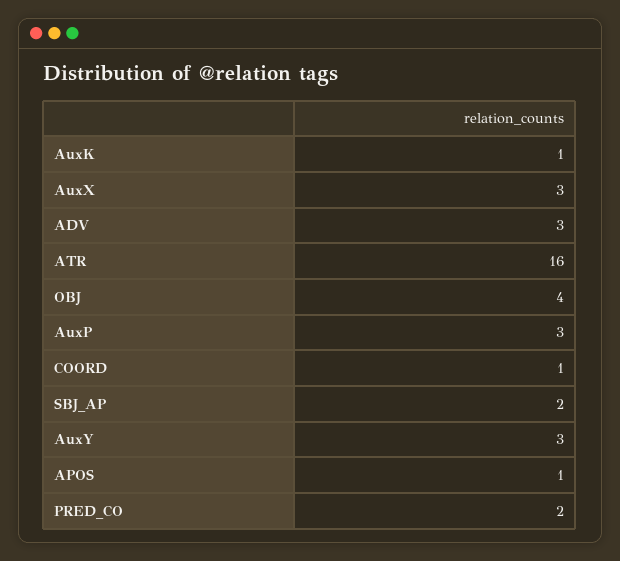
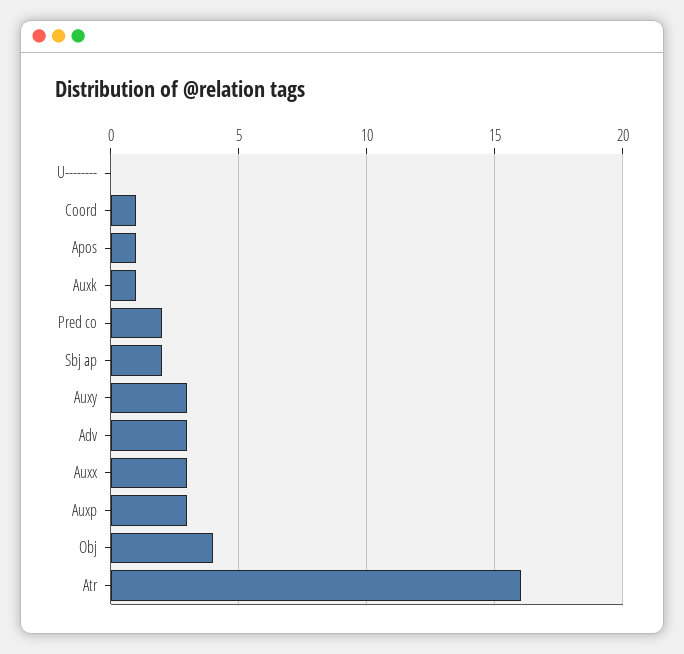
  {
    "AuxK": 1,
    "AuxX": 3,
    "ADV": 3,
    "ATR": 16,
    "OBJ": 4,
    "AuxP": 3,
    "COORD": 1,
    "SBJ_AP": 2,
    "AuxY": 3,
    "APOS": 1,
-   "PRED_CO": 2
+   "PRED_CO": 2,
+   "U--------": 0
  }

